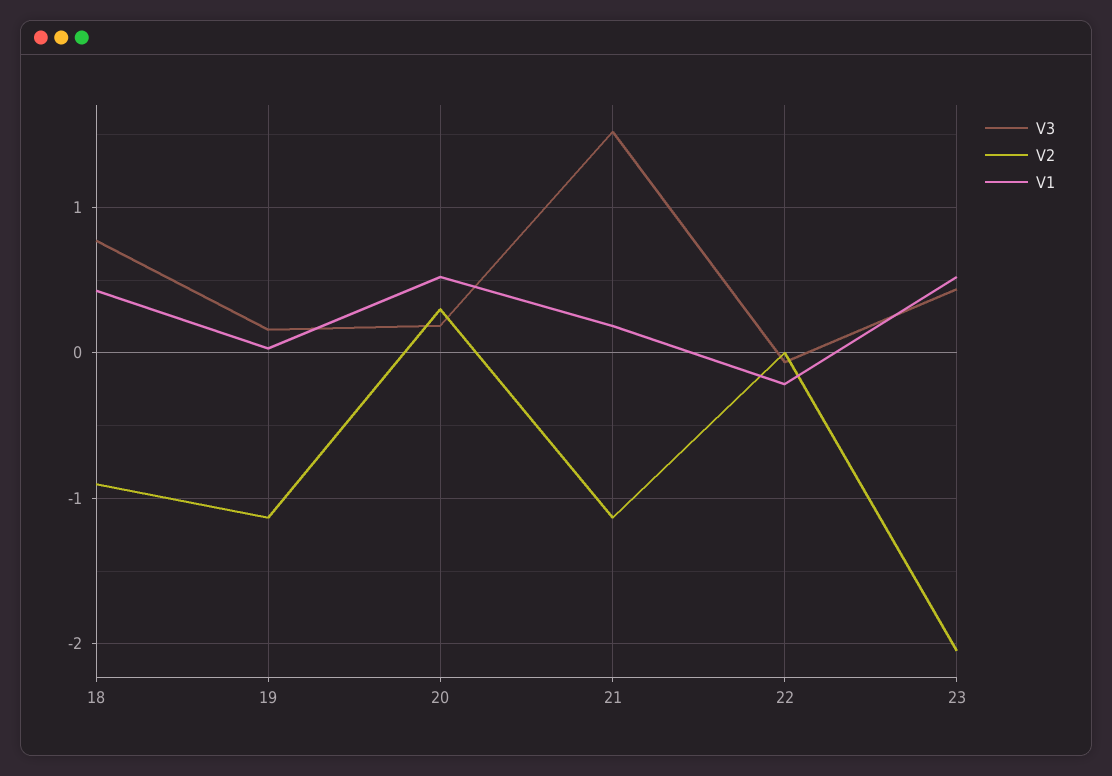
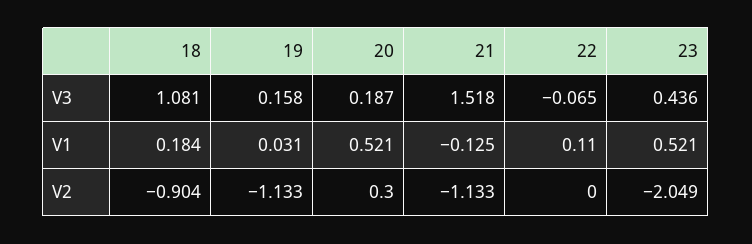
  {
    "V3": {
-     "18": 0.8,
+     "18": 1.081,
      "19": 0.158,
      "20": 0.187,
      "21": 1.518,
      "22": -0.065,
      "23": 0.436
    },
    "V2": {
      "18": -0.904,
      "19": -1.133,
      "20": 0.3,
      "21": -1.133,
      "22": 0,
      "23": -2.049
    },
    "V1": {
-     "18": 0.4,
+     "18": 0.184,
      "19": 0.031,
      "20": 0.521,
-     "21": 0.2,
+     "21": -0.125,
-     "22": -0.2,
+     "22": 0.11,
      "23": 0.521
    }
  }

